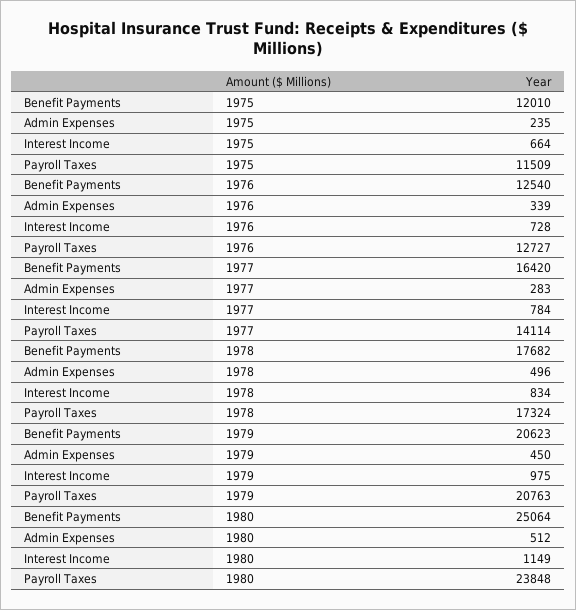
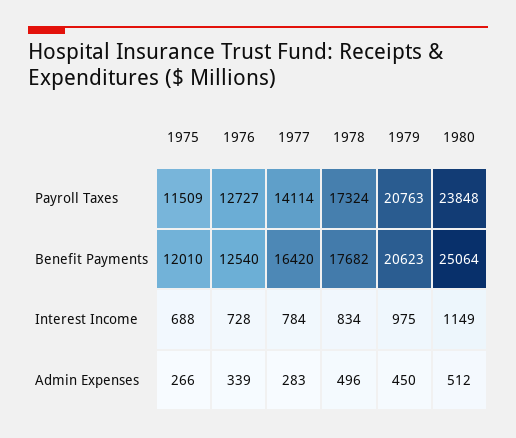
  {
    "Benefit Payments": {
      "1975": 12010,
      "1976": 12540,
      "1977": 16420,
      "1978": 17682,
      "1979": 20623,
      "1980": 25064
    },
    "Admin Expenses": {
-     "1975": 235,
+     "1975": 266,
      "1976": 339,
      "1977": 283,
      "1978": 496,
      "1979": 450,
      "1980": 512
    },
    "Interest Income": {
-     "1975": 664,
+     "1975": 688,
      "1976": 728,
      "1977": 784,
      "1978": 834,
      "1979": 975,
      "1980": 1149
    },
    "Payroll Taxes": {
      "1975": 11509,
      "1976": 12727,
      "1977": 14114,
      "1978": 17324,
      "1979": 20763,
      "1980": 23848
    }
  }

